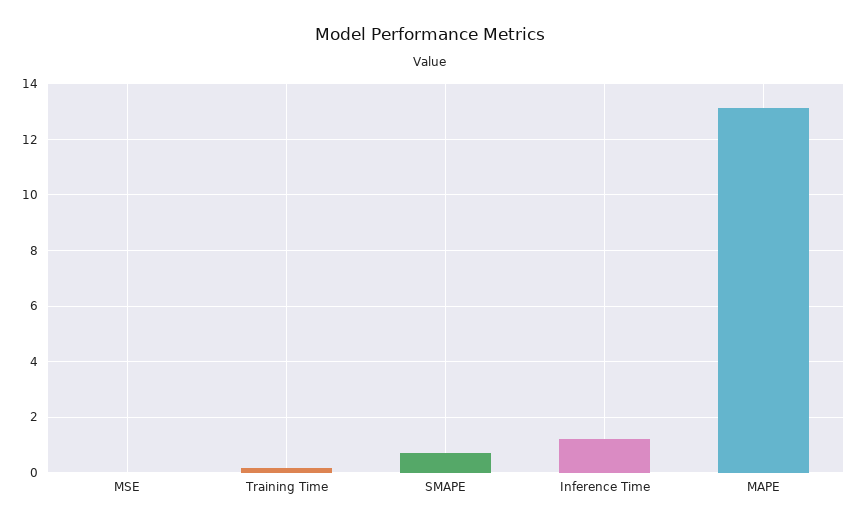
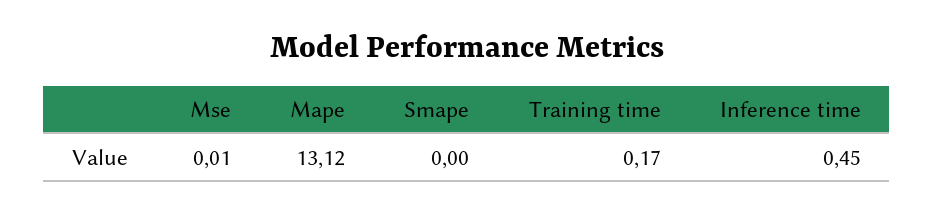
  {
    "MSE": 0.01,
    "Training Time": 0.17,
-   "SMAPE": 0.75,
+   "SMAPE": 0,
-   "Inference Time": 1.25,
+   "Inference Time": 0.45,
    "MAPE": 13.12
  }

